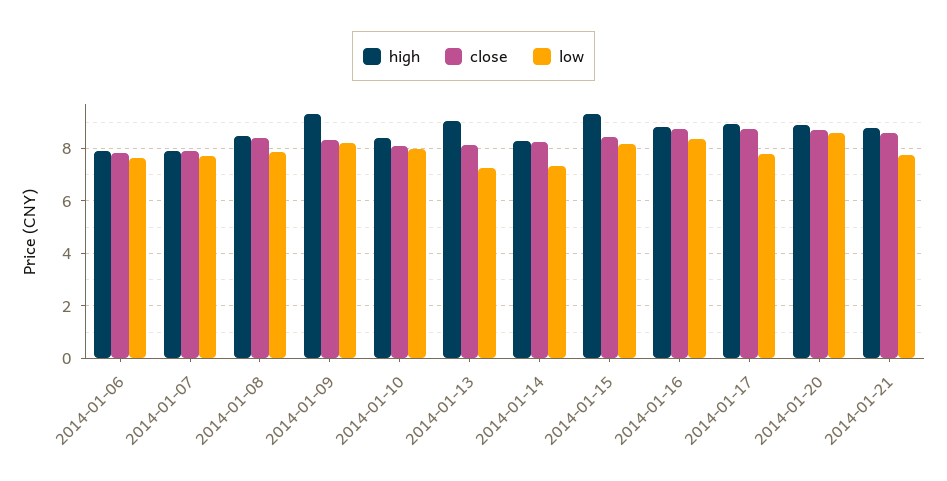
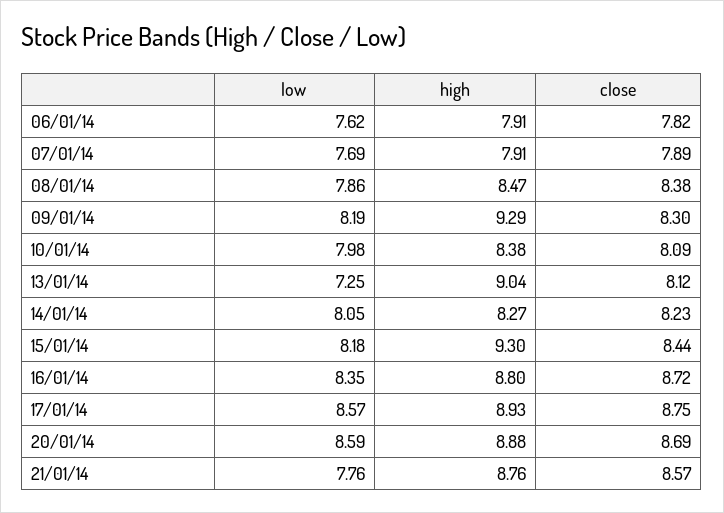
  {
    "high": {
      "2014-01-06": 7.91,
      "2014-01-07": 7.91,
      "2014-01-08": 8.47,
      "2014-01-09": 9.29,
      "2014-01-10": 8.38,
      "2014-01-13": 9.04,
      "2014-01-14": 8.27,
      "2014-01-15": 9.3,
      "2014-01-16": 8.8,
      "2014-01-17": 8.93,
      "2014-01-20": 8.88,
      "2014-01-21": 8.76
    },
    "close": {
      "2014-01-06": 7.82,
      "2014-01-07": 7.89,
      "2014-01-08": 8.38,
      "2014-01-09": 8.3,
      "2014-01-10": 8.09,
      "2014-01-13": 8.12,
      "2014-01-14": 8.23,
      "2014-01-15": 8.44,
      "2014-01-16": 8.72,
      "2014-01-17": 8.75,
      "2014-01-20": 8.69,
      "2014-01-21": 8.57
    },
    "low": {
      "2014-01-06": 7.62,
      "2014-01-07": 7.69,
      "2014-01-08": 7.86,
      "2014-01-09": 8.19,
      "2014-01-10": 7.98,
      "2014-01-13": 7.25,
-     "2014-01-14": 7.25,
+     "2014-01-14": 8.05,
      "2014-01-15": 8.18,
      "2014-01-16": 8.35,
-     "2014-01-17": 7.75,
+     "2014-01-17": 8.57,
      "2014-01-20": 8.59,
      "2014-01-21": 7.76
    }
  }

